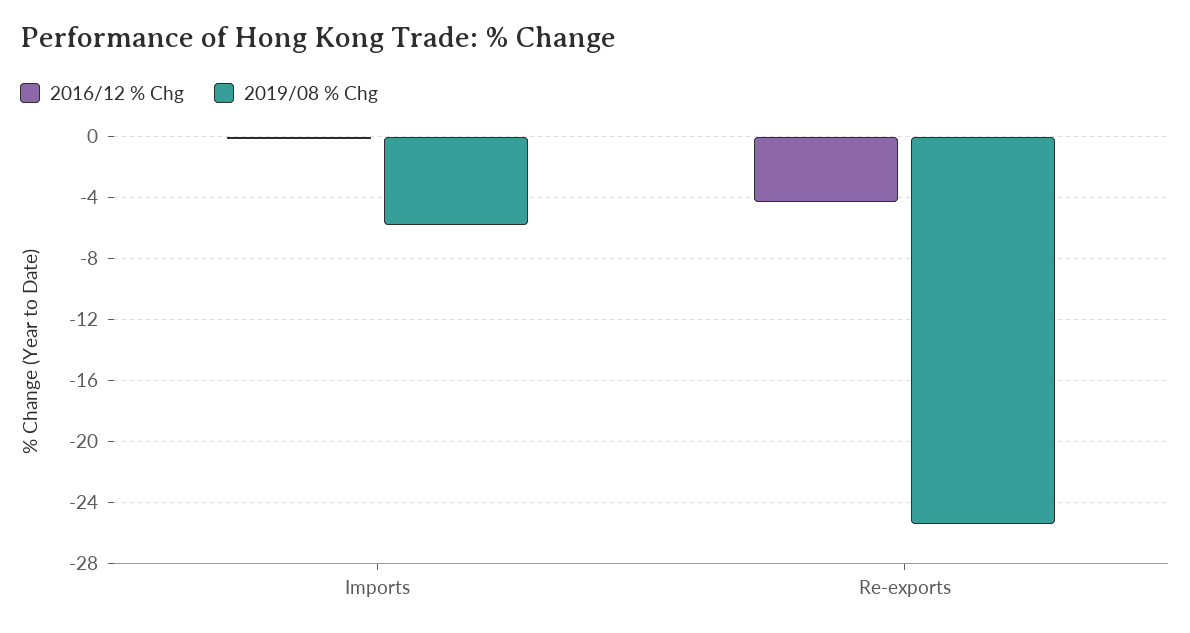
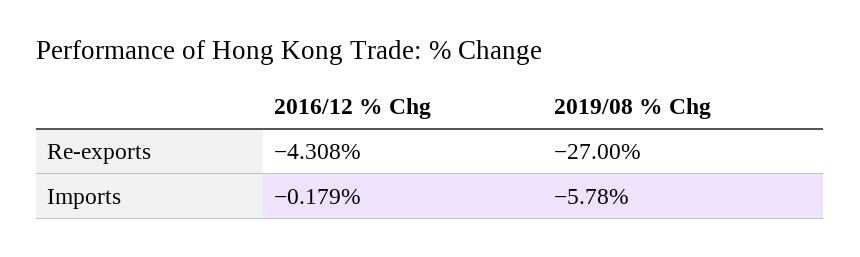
  {
    "2016/12 % Chg": {
      "Imports": -0.179,
      "Re-exports": -4.308
    },
    "2019/08 % Chg": {
      "Imports": -5.78,
-     "Re-exports": -25.5
+     "Re-exports": -27
    }
  }

